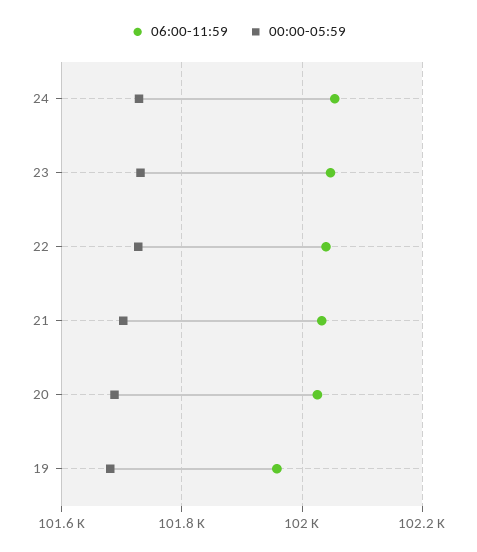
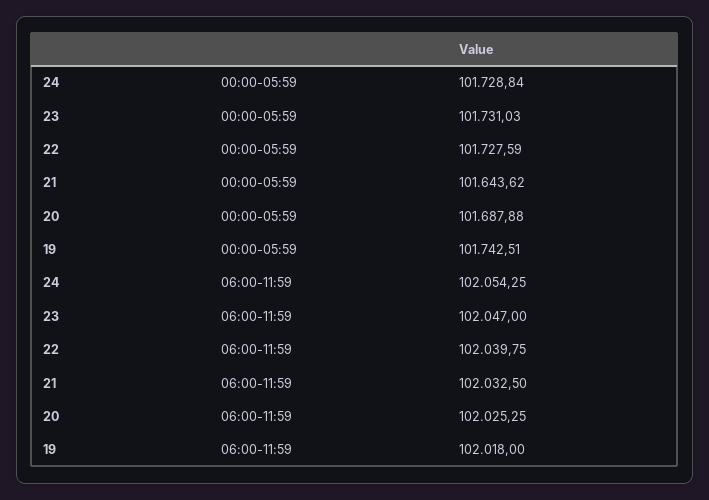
  {
    "06:00-11:59": {
      "24": 102054.25,
      "23": 102047,
      "22": 102039.75,
      "21": 102032.5,
      "20": 102025.25,
-     "19": 101960
+     "19": 102018
    },
    "00:00-05:59": {
      "24": 101728.84,
      "23": 101731.03,
      "22": 101727.59,
-     "21": 101700,
+     "21": 101643.62,
      "20": 101687.88,
-     "19": 101680
+     "19": 101742.51
    }
  }

